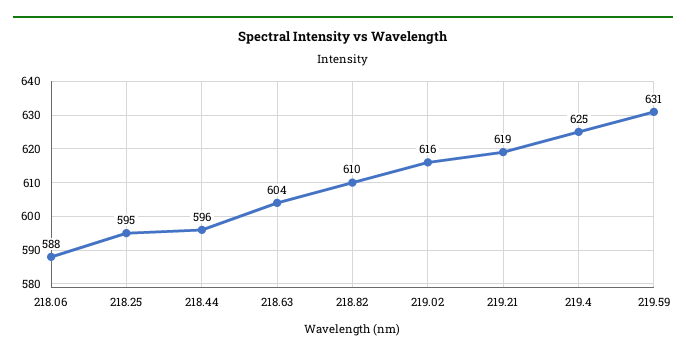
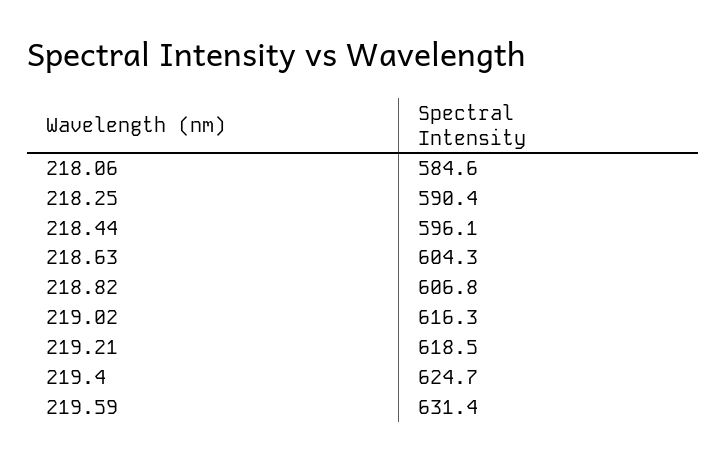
  {
-   "218.06": 588,
+   "218.06": 584.6,
-   "218.25": 595,
+   "218.25": 590.4,
    "218.44": 596.1,
    "218.63": 604.3,
-   "218.82": 610,
+   "218.82": 606.8,
    "219.02": 616.3,
    "219.21": 618.5,
    "219.4": 624.7,
    "219.59": 631.4
  }

